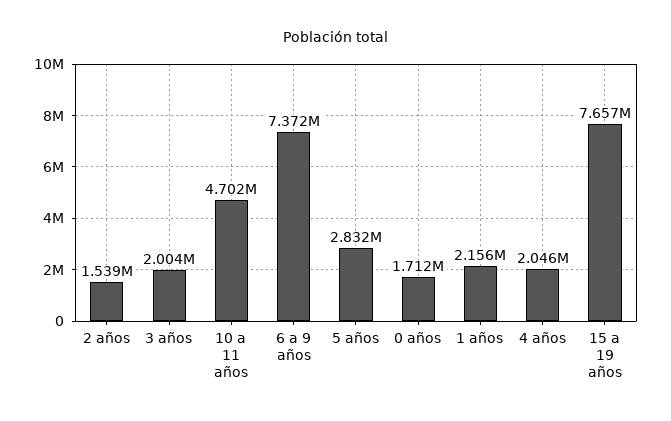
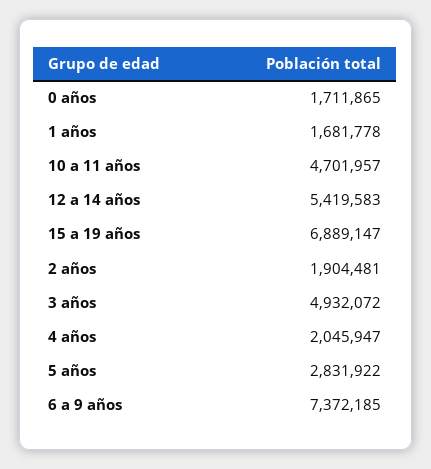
  {
-   "2 años": 1539000,
+   "2 años": 1904481,
-   "3 años": 2004000,
+   "3 años": 4932072,
    "10 a 11 años": 4701957,
    "6 a 9 años": 7372185,
    "5 años": 2831922,
    "0 años": 1711865,
-   "1 años": 2156000,
+   "1 años": 1681778,
    "4 años": 2045947,
-   "15 a 19 años": 7657000
+   "15 a 19 años": 6889147,
+   "12 a 14 años": 5419583
  }

